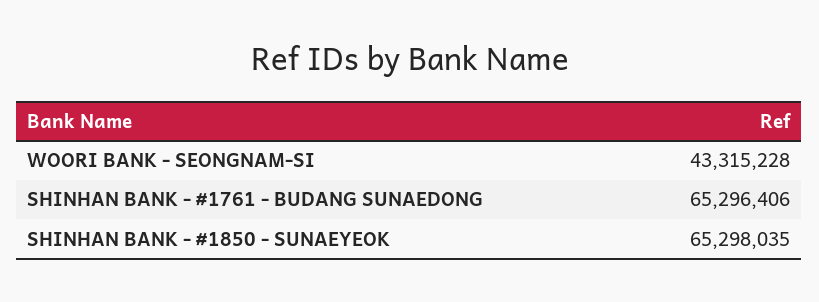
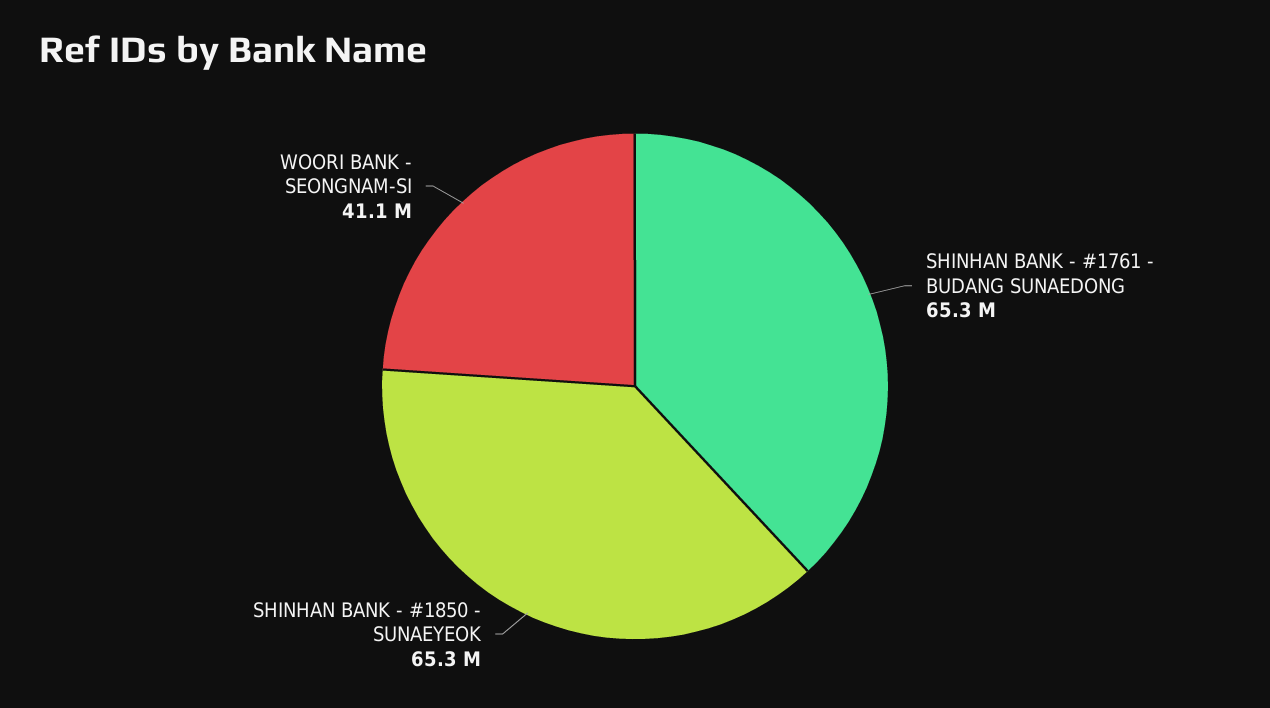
  {
-   "WOORI BANK - SEONGNAM-SI": 43315228,
+   "WOORI BANK - SEONGNAM-SI": 41100000,
    "SHINHAN BANK - #1761 - BUDANG SUNAEDONG": 65296406,
    "SHINHAN BANK - #1850 - SUNAEYEOK": 65298035
  }

